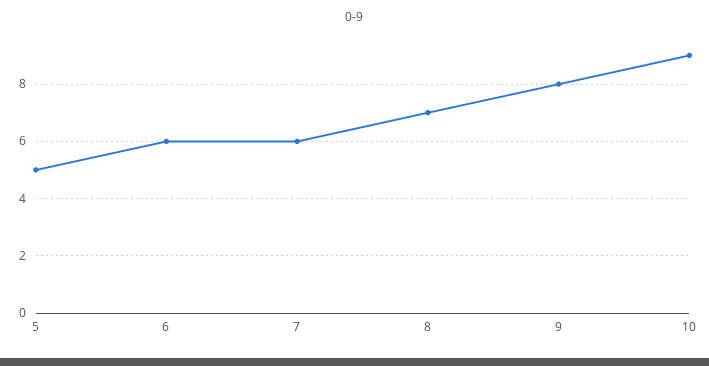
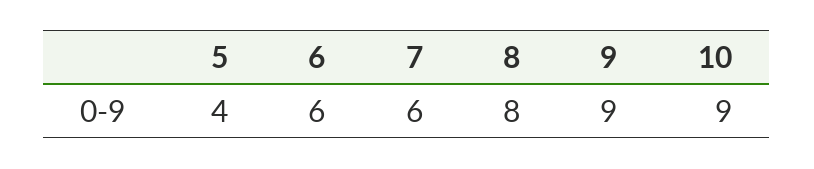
  {
-   "5": 5,
+   "5": 4,
    "6": 6,
    "7": 6,
-   "8": 7,
+   "8": 8,
-   "9": 8,
+   "9": 9,
    "10": 9
  }

